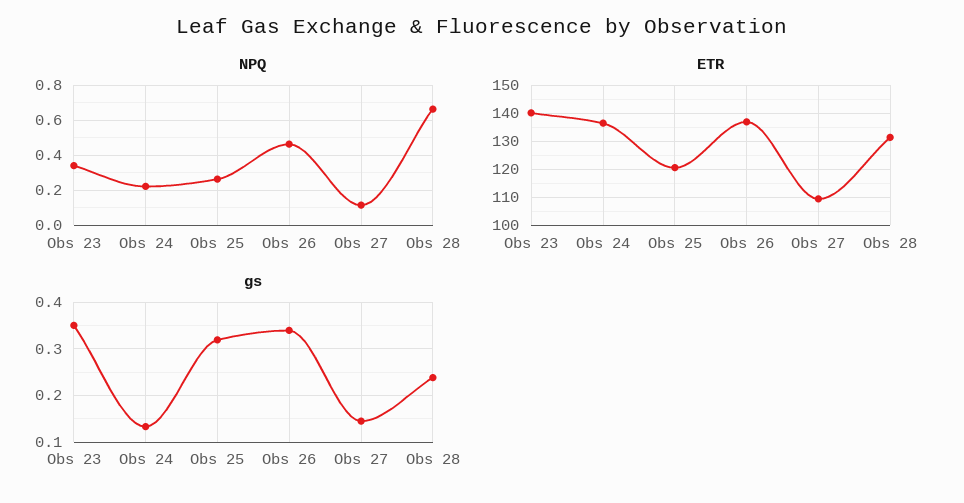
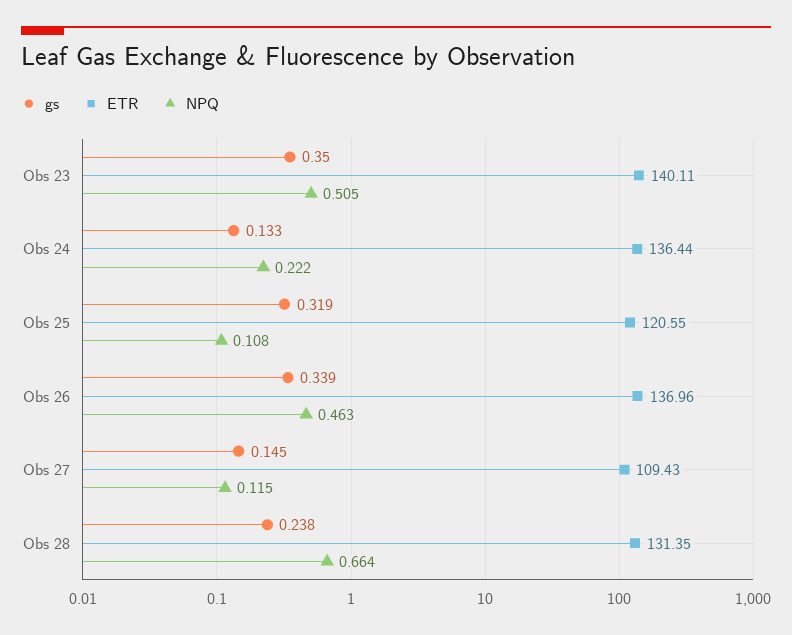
  {
    "NPQ": {
-     "Obs 23": 0.35,
+     "Obs 23": 0.505,
      "Obs 24": 0.222,
-     "Obs 25": 0.25,
+     "Obs 25": 0.108,
      "Obs 26": 0.463,
      "Obs 27": 0.115,
      "Obs 28": 0.664
    },
    "ETR": {
      "Obs 23": 140.11,
      "Obs 24": 136.44,
      "Obs 25": 120.55,
      "Obs 26": 136.96,
      "Obs 27": 109.43,
      "Obs 28": 131.35
    },
    "gs": {
      "Obs 23": 0.35,
      "Obs 24": 0.133,
      "Obs 25": 0.319,
      "Obs 26": 0.339,
      "Obs 27": 0.145,
      "Obs 28": 0.238
    }
  }

